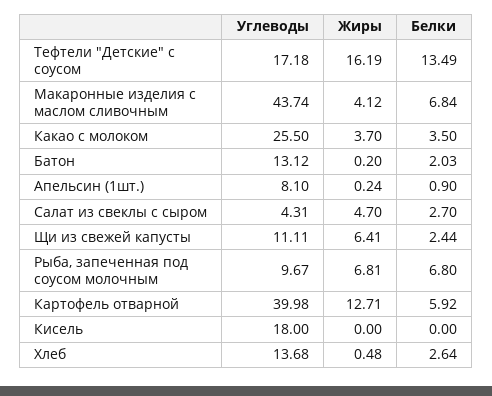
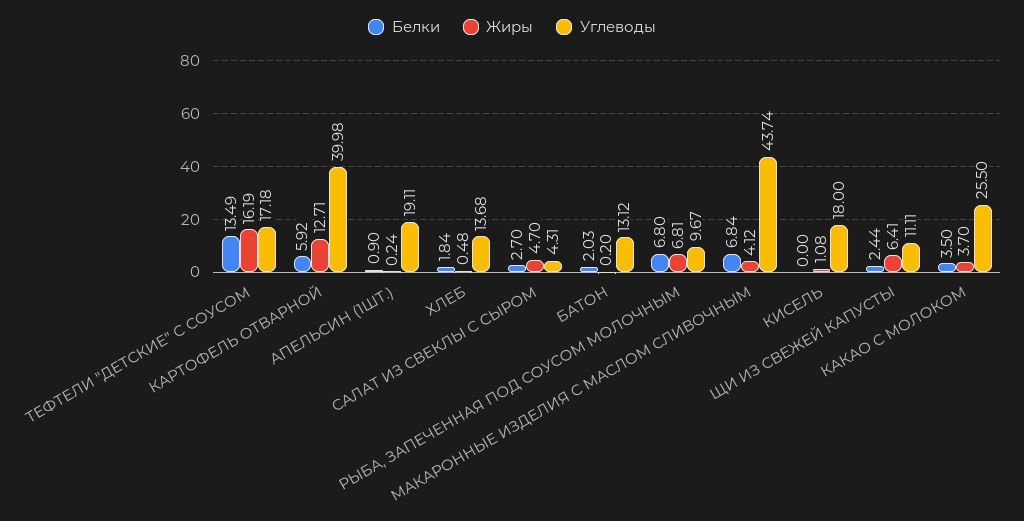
  {
    "Углеводы": {
      "Тефтели \"Детские\" с соусом": 17.18,
      "Макаронные изделия с маслом сливочным": 43.74,
      "Какао с молоком": 25.5,
      "Батон": 13.12,
-     "Апельсин (1шт.)": 8.1,
+     "Апельсин (1шт.)": 19.11,
      "Салат из свеклы с сыром": 4.31,
      "Щи из свежей капусты": 11.11,
      "Рыба, запеченная под соусом молочным": 9.67,
      "Картофель отварной": 39.98,
      "Кисель": 18,
      "Хлеб": 13.68
    },
    "Жиры": {
      "Тефтели \"Детские\" с соусом": 16.19,
      "Макаронные изделия с маслом сливочным": 4.12,
      "Какао с молоком": 3.7,
      "Батон": 0.2,
      "Апельсин (1шт.)": 0.24,
      "Салат из свеклы с сыром": 4.7,
      "Щи из свежей капусты": 6.41,
      "Рыба, запеченная под соусом молочным": 6.81,
      "Картофель отварной": 12.71,
-     "Кисель": 0,
+     "Кисель": 1.08,
      "Хлеб": 0.48
    },
    "Белки": {
      "Тефтели \"Детские\" с соусом": 13.49,
      "Макаронные изделия с маслом сливочным": 6.84,
      "Какао с молоком": 3.5,
      "Батон": 2.03,
      "Апельсин (1шт.)": 0.9,
      "Салат из свеклы с сыром": 2.7,
      "Щи из свежей капусты": 2.44,
      "Рыба, запеченная под соусом молочным": 6.8,
      "Картофель отварной": 5.92,
      "Кисель": 0,
-     "Хлеб": 2.64
+     "Хлеб": 1.84
    }
  }

